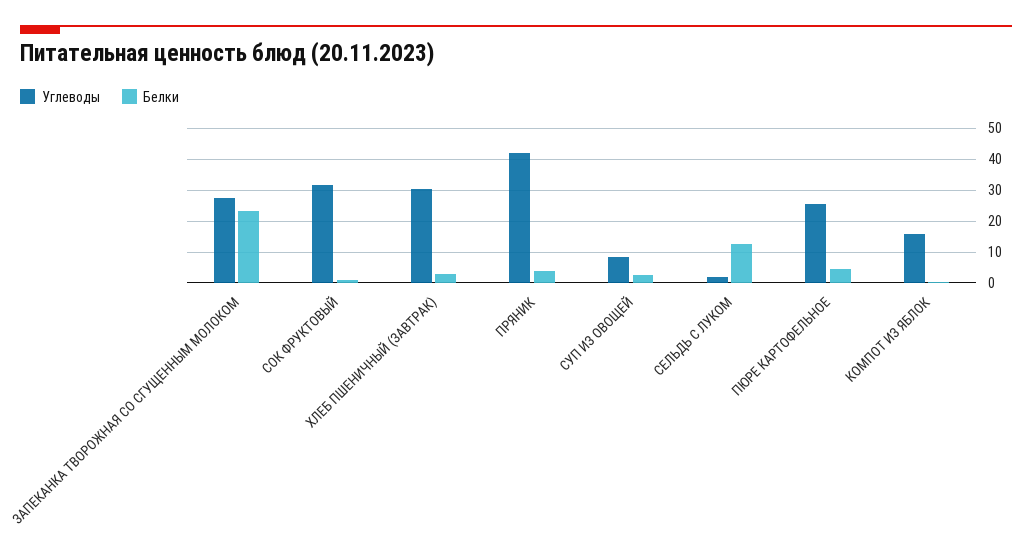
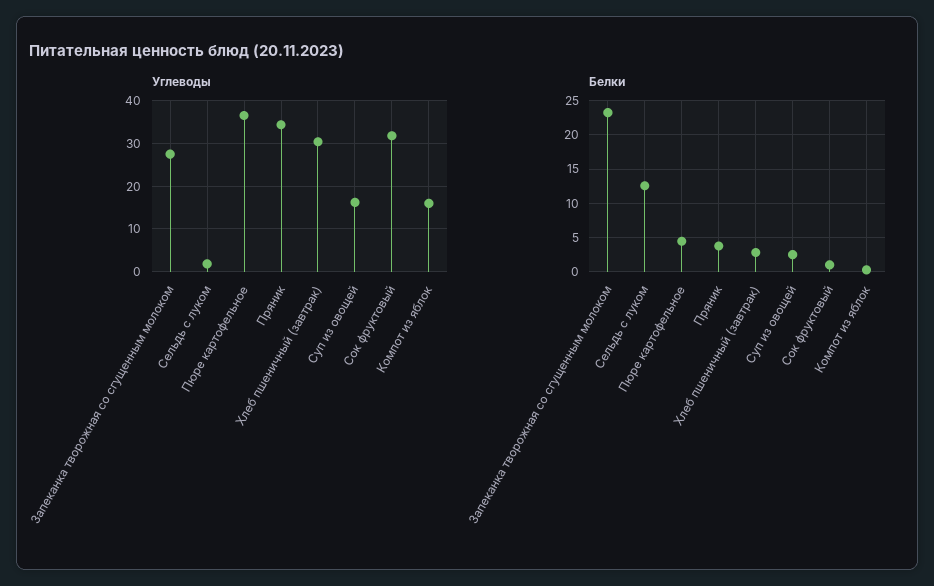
  {
    "Углеводы": {
      "ЗАПЕКАНКА ТВОРОЖНАЯ СО СГУЩЕННЫМ МОЛОКОМ": 28,
      "СОК ФРУКТОВЫЙ": 32,
      "ХЛЕБ ПШЕНИЧНЫЙ (ЗАВТРАК)": 30,
-     "ПРЯНИК": 42,
+     "ПРЯНИК": 34,
-     "СУП ИЗ ОВОЩЕЙ": 8,
+     "СУП ИЗ ОВОЩЕЙ": 16,
      "СЕЛЬДЬ С ЛУКОМ": 2,
-     "ПЮРЕ КАРТОФЕЛЬНОЕ": 26,
+     "ПЮРЕ КАРТОФЕЛЬНОЕ": 36,
      "КОМПОТ ИЗ ЯБЛОК": 16
    },
    "Белки": {
      "ЗАПЕКАНКА ТВОРОЖНАЯ СО СГУЩЕННЫМ МОЛОКОМ": 23,
      "СОК ФРУКТОВЫЙ": 1,
      "ХЛЕБ ПШЕНИЧНЫЙ (ЗАВТРАК)": 3,
      "ПРЯНИК": 4,
      "СУП ИЗ ОВОЩЕЙ": 3,
      "СЕЛЬДЬ С ЛУКОМ": 13,
      "ПЮРЕ КАРТОФЕЛЬНОЕ": 4,
      "КОМПОТ ИЗ ЯБЛОК": 0
    }
  }

